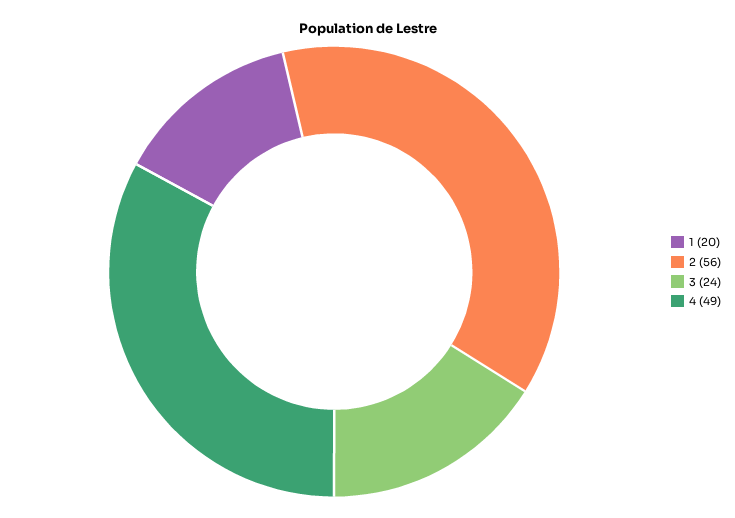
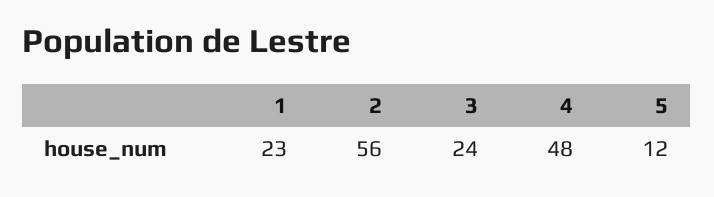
  {
-   "1": 20,
+   "1": 23,
    "2": 56,
    "3": 24,
-   "4": 49
+   "4": 48,
+   "5": 12
  }

